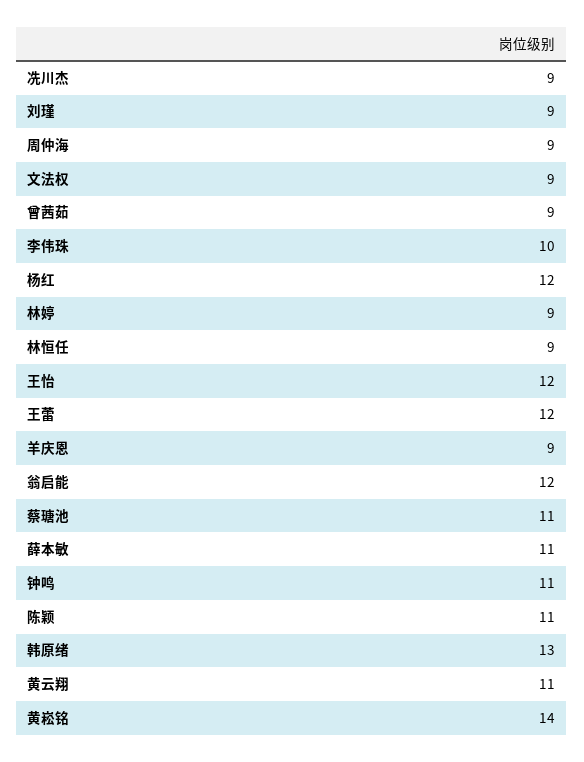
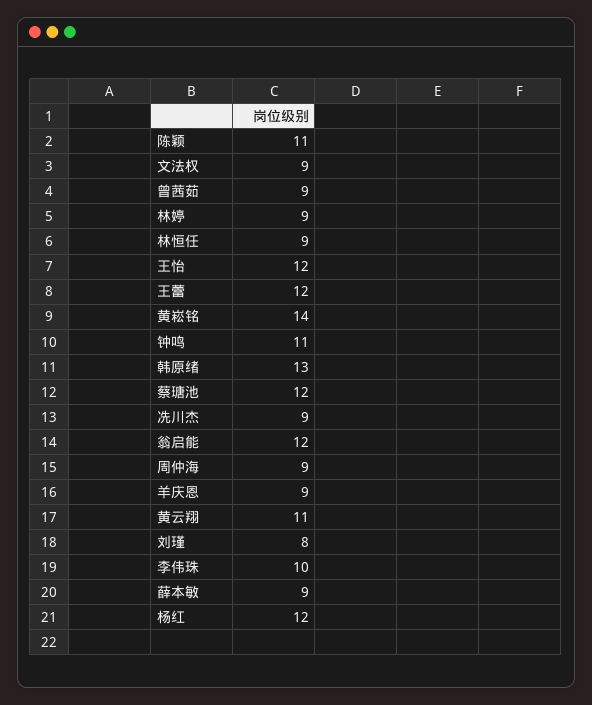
  {
    "冼川杰": 9,
-   "刘瑾": 9,
+   "刘瑾": 8,
    "周仲海": 9,
    "文法权": 9,
    "曾茜茹": 9,
    "李伟珠": 10,
    "杨红": 12,
    "林婷": 9,
    "林恒任": 9,
    "王怡": 12,
    "王蕾": 12,
    "羊庆恩": 9,
    "翁启能": 12,
-   "蔡瑭池": 11,
+   "蔡瑭池": 12,
-   "薛本敏": 11,
+   "薛本敏": 9,
    "钟鸣": 11,
    "陈颖": 11,
    "韩原绪": 13,
    "黄云翔": 11,
    "黄崧铭": 14
  }

